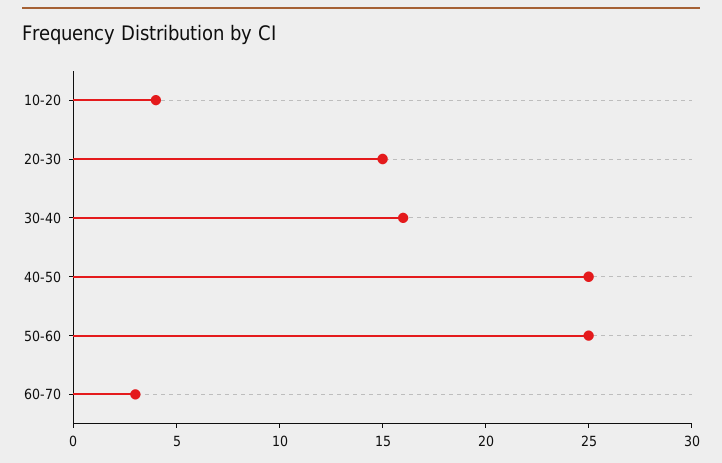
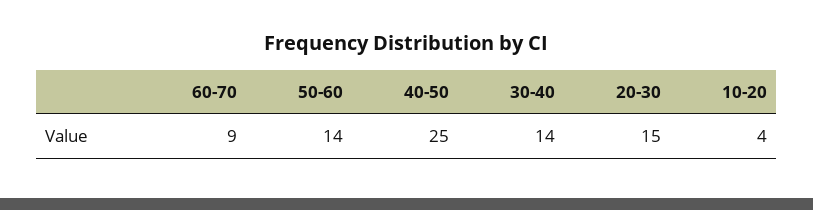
  {
    "10-20": 4,
    "20-30": 15,
-   "30-40": 16,
+   "30-40": 14,
    "40-50": 25,
-   "50-60": 25,
+   "50-60": 14,
-   "60-70": 3
+   "60-70": 9
  }

